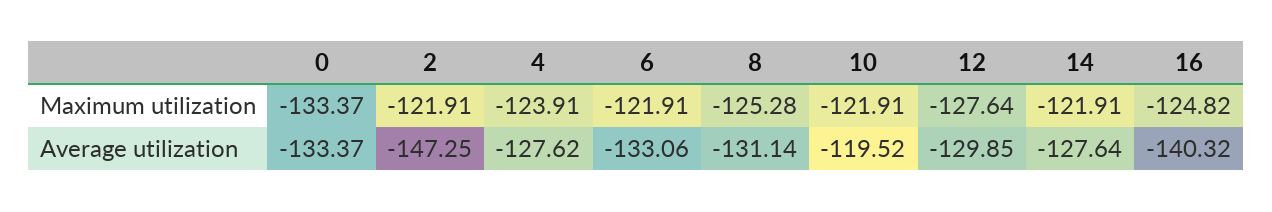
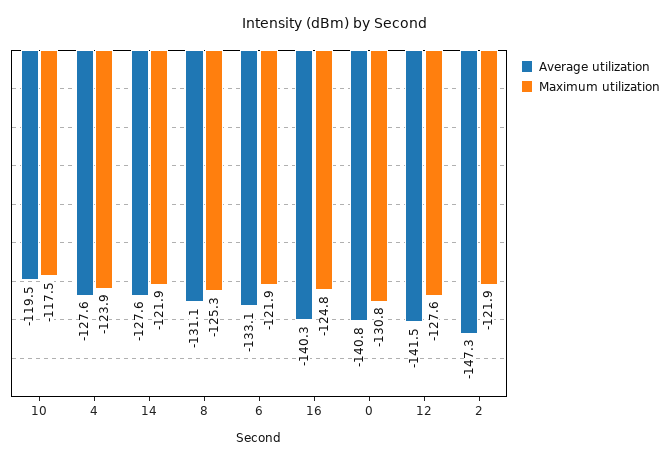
  {
    "Maximum utilization": {
-     "0": -133.37,
+     "0": -130.8,
      "2": -121.91,
      "4": -123.91,
      "6": -121.91,
      "8": -125.28,
-     "10": -121.91,
+     "10": -117.5,
      "12": -127.64,
      "14": -121.91,
      "16": -124.82
    },
    "Average utilization": {
-     "0": -133.37,
+     "0": -140.8,
      "2": -147.25,
      "4": -127.62,
      "6": -133.06,
      "8": -131.14,
      "10": -119.52,
-     "12": -129.85,
+     "12": -141.5,
      "14": -127.64,
      "16": -140.32
    }
  }

